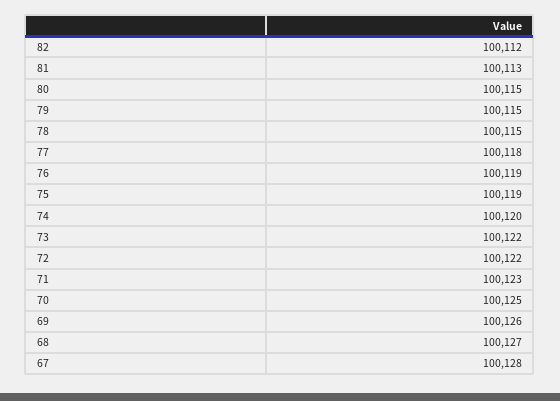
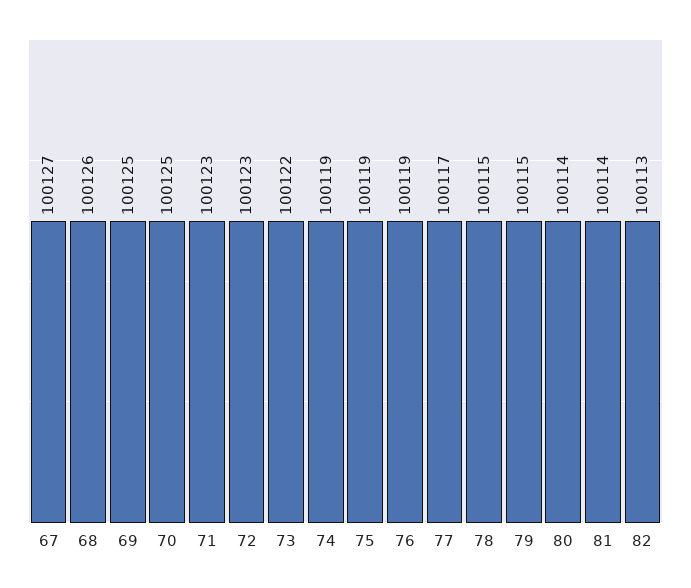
  {
-   "82": 100112,
+   "82": 100113,
-   "81": 100113,
+   "81": 100114,
-   "80": 100115,
+   "80": 100114,
    "79": 100115,
    "78": 100115,
-   "77": 100118,
+   "77": 100117,
    "76": 100119,
    "75": 100119,
-   "74": 100120,
+   "74": 100119,
    "73": 100122,
-   "72": 100122,
+   "72": 100123,
    "71": 100123,
    "70": 100125,
-   "69": 100126,
+   "69": 100125,
-   "68": 100127,
+   "68": 100126,
-   "67": 100128
+   "67": 100127
  }

